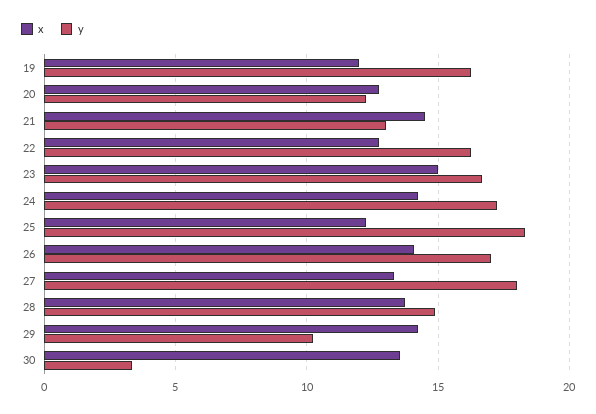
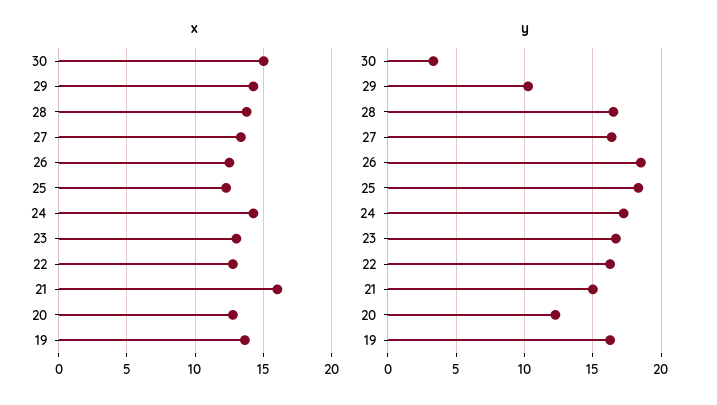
  {
    "x": {
-     "19": 12,
+     "19": 13.5,
      "20": 13,
-     "21": 14.5,
+     "21": 16,
      "22": 13,
-     "23": 15,
+     "23": 13,
      "24": 14.5,
      "25": 12.5,
-     "26": 14,
+     "26": 12.5,
      "27": 13.5,
      "28": 14,
      "29": 14.5,
-     "30": 13.5
+     "30": 15
    },
    "y": {
      "19": 16.5,
      "20": 12.5,
-     "21": 13,
+     "21": 15,
      "22": 16.5,
      "23": 16.5,
      "24": 17.5,
      "25": 18.5,
-     "26": 17,
+     "26": 18.5,
-     "27": 18,
+     "27": 16.5,
-     "28": 15,
+     "28": 16.5,
      "29": 10.5,
      "30": 3.5
    }
  }

